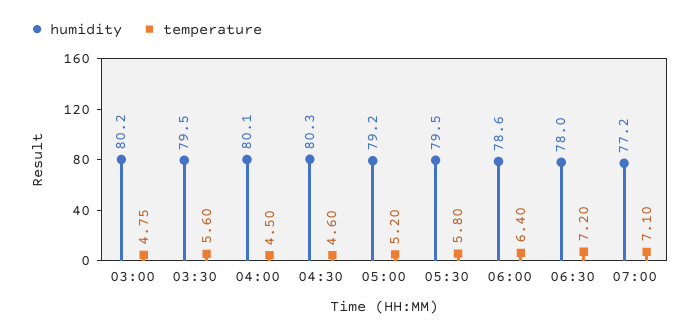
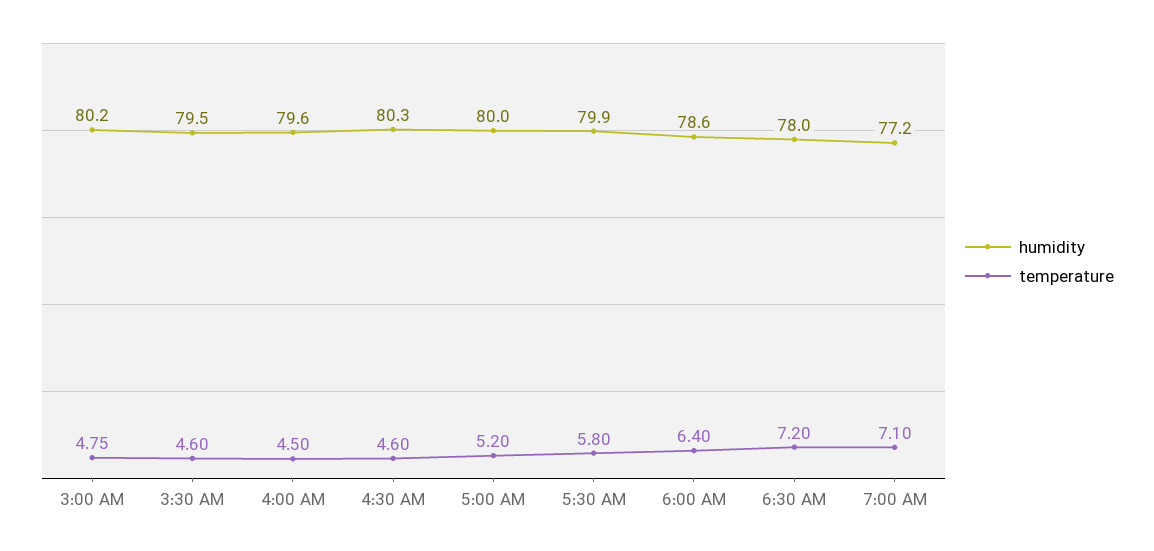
  {
    "humidity": {
      "03:00": 80.2,
      "03:30": 79.5,
-     "04:00": 80.1,
+     "04:00": 79.6,
      "04:30": 80.3,
-     "05:00": 79.2,
+     "05:00": 80,
-     "05:30": 79.5,
+     "05:30": 79.9,
      "06:00": 78.6,
      "06:30": 78,
      "07:00": 77.2
    },
    "temperature": {
      "03:00": 4.75,
-     "03:30": 5.6,
+     "03:30": 4.6,
      "04:00": 4.5,
      "04:30": 4.6,
      "05:00": 5.2,
      "05:30": 5.8,
      "06:00": 6.4,
      "06:30": 7.2,
      "07:00": 7.1
    }
  }

